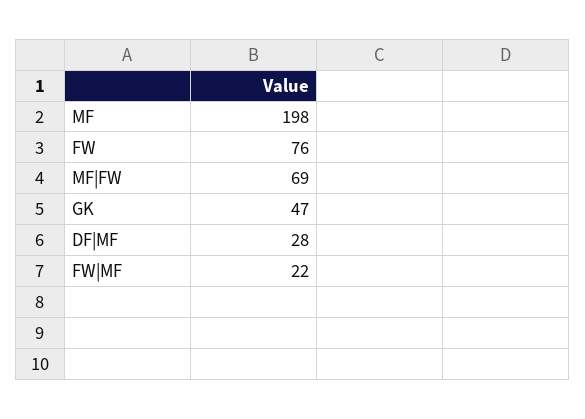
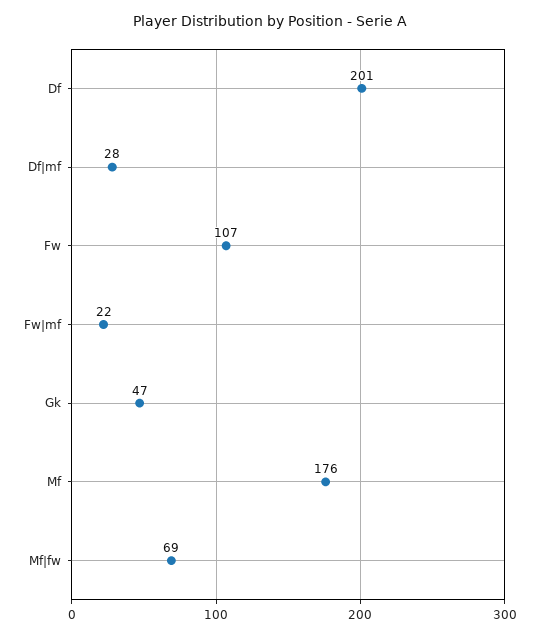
  {
-   "MF": 198,
+   "MF": 176,
-   "FW": 76,
+   "FW": 107,
    "MF|FW": 69,
    "GK": 47,
    "DF|MF": 28,
-   "FW|MF": 22
+   "FW|MF": 22,
+   "Df": 201
  }

